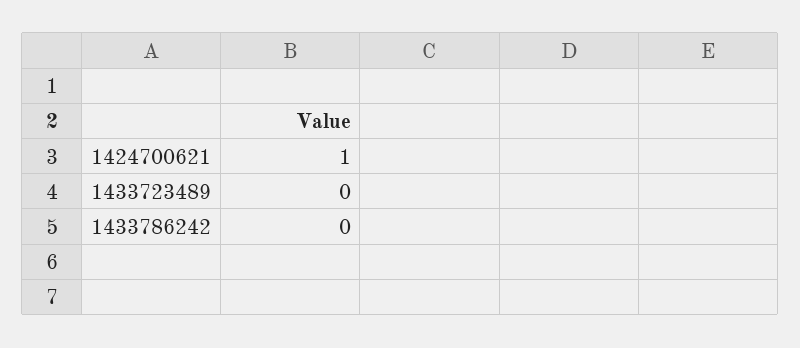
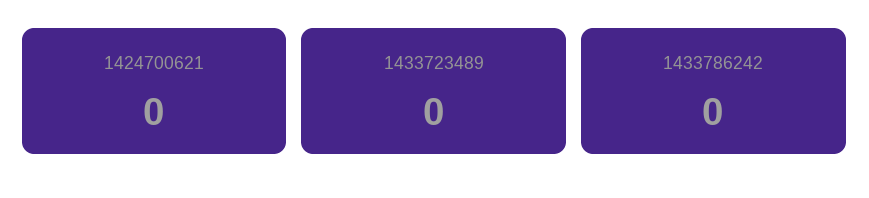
  {
-   "1424700621": 1,
+   "1424700621": 0,
    "1433723489": 0,
    "1433786242": 0
  }

